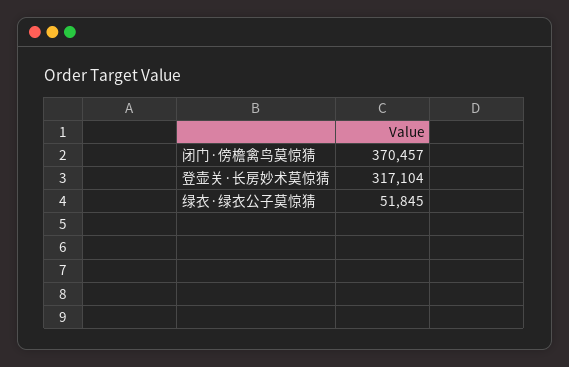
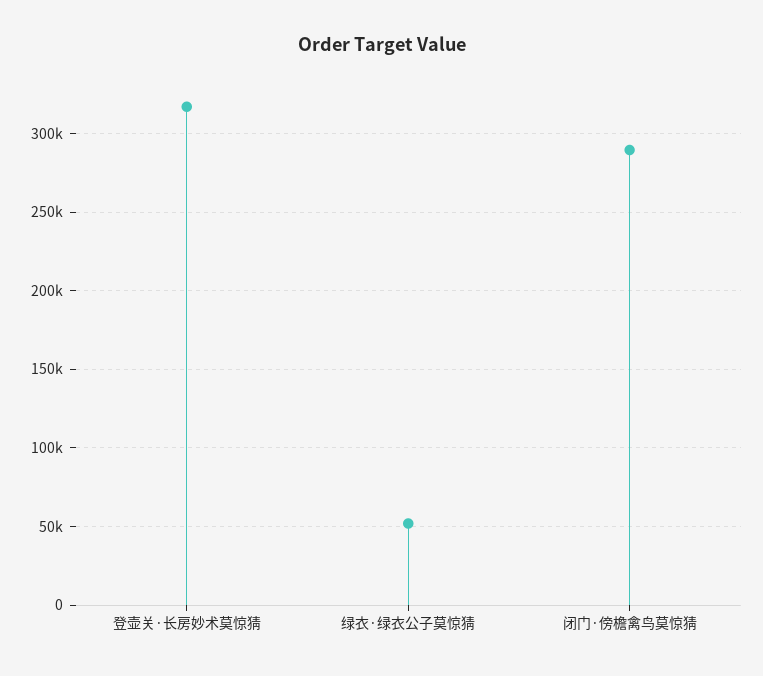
  {
-   "闭门·傍檐禽鸟莫惊猜": 370457,
+   "闭门·傍檐禽鸟莫惊猜": 290000,
    "登壶关·长房妙术莫惊猜": 317104,
    "绿衣·绿衣公子莫惊猜": 51845
  }

